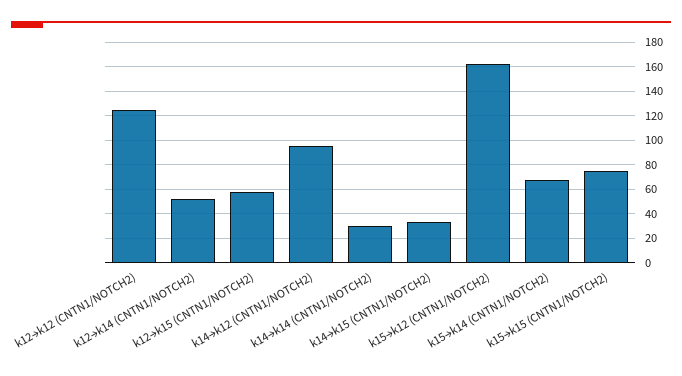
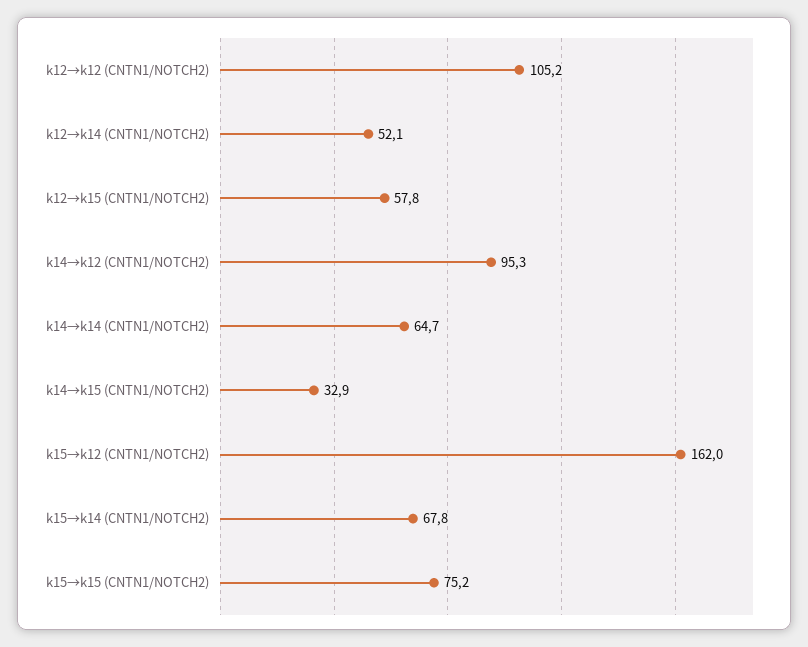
  {
-   "k12→k12 (CNTN1/NOTCH2)": 125,
+   "k12→k12 (CNTN1/NOTCH2)": 105.2,
    "k12→k14 (CNTN1/NOTCH2)": 52.1,
    "k12→k15 (CNTN1/NOTCH2)": 57.8,
    "k14→k12 (CNTN1/NOTCH2)": 95.3,
-   "k14→k14 (CNTN1/NOTCH2)": 30,
+   "k14→k14 (CNTN1/NOTCH2)": 64.7,
    "k14→k15 (CNTN1/NOTCH2)": 32.9,
    "k15→k12 (CNTN1/NOTCH2)": 162,
    "k15→k14 (CNTN1/NOTCH2)": 67.8,
    "k15→k15 (CNTN1/NOTCH2)": 75.2
  }

